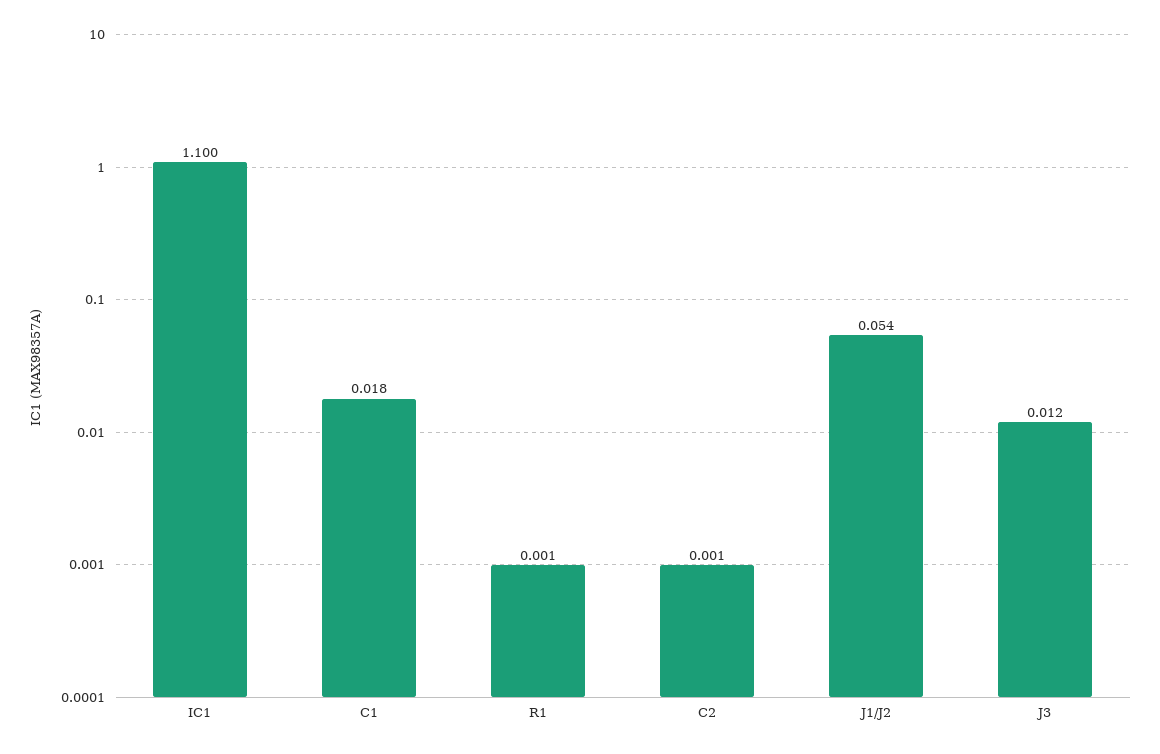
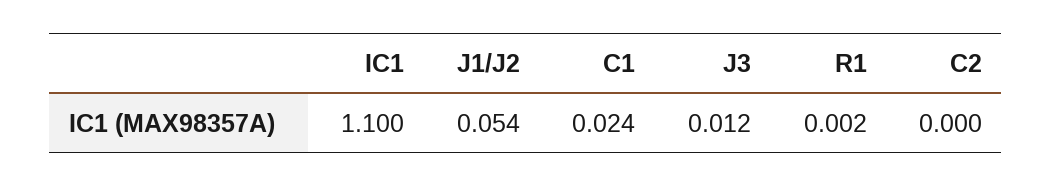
  {
    "IC1": 1.1,
-   "C1": 0.018,
+   "C1": 0.024,
-   "R1": 0.001,
+   "R1": 0.002,
-   "C2": 0.001,
+   "C2": 0,
    "J1/J2": 0.054,
    "J3": 0.012
  }

